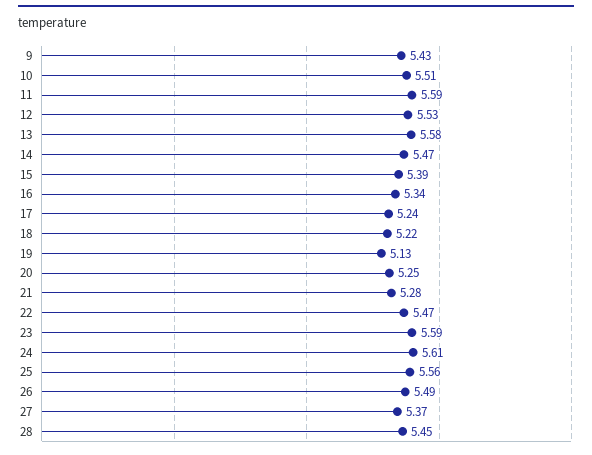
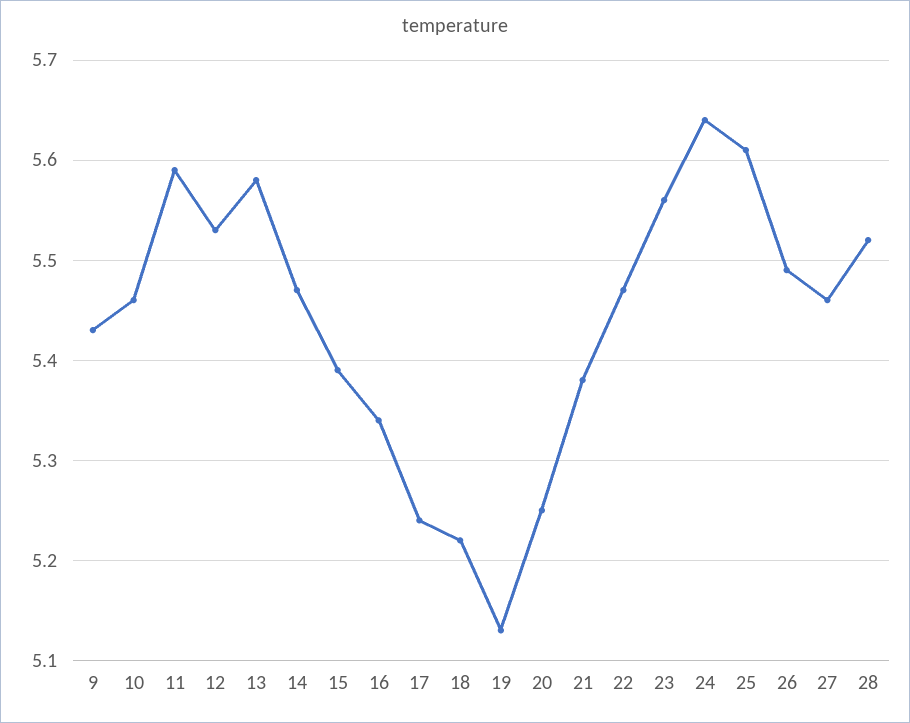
  {
    "9": 5.43,
-   "10": 5.51,
+   "10": 5.46,
    "11": 5.59,
    "12": 5.53,
    "13": 5.58,
    "14": 5.47,
    "15": 5.39,
    "16": 5.34,
    "17": 5.24,
    "18": 5.22,
    "19": 5.13,
    "20": 5.25,
-   "21": 5.28,
+   "21": 5.38,
    "22": 5.47,
-   "23": 5.59,
+   "23": 5.56,
-   "24": 5.61,
+   "24": 5.64,
-   "25": 5.56,
+   "25": 5.61,
    "26": 5.49,
-   "27": 5.37,
+   "27": 5.46,
-   "28": 5.45
+   "28": 5.52
  }

